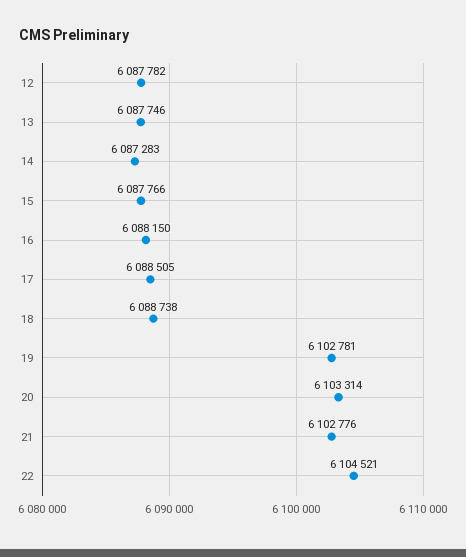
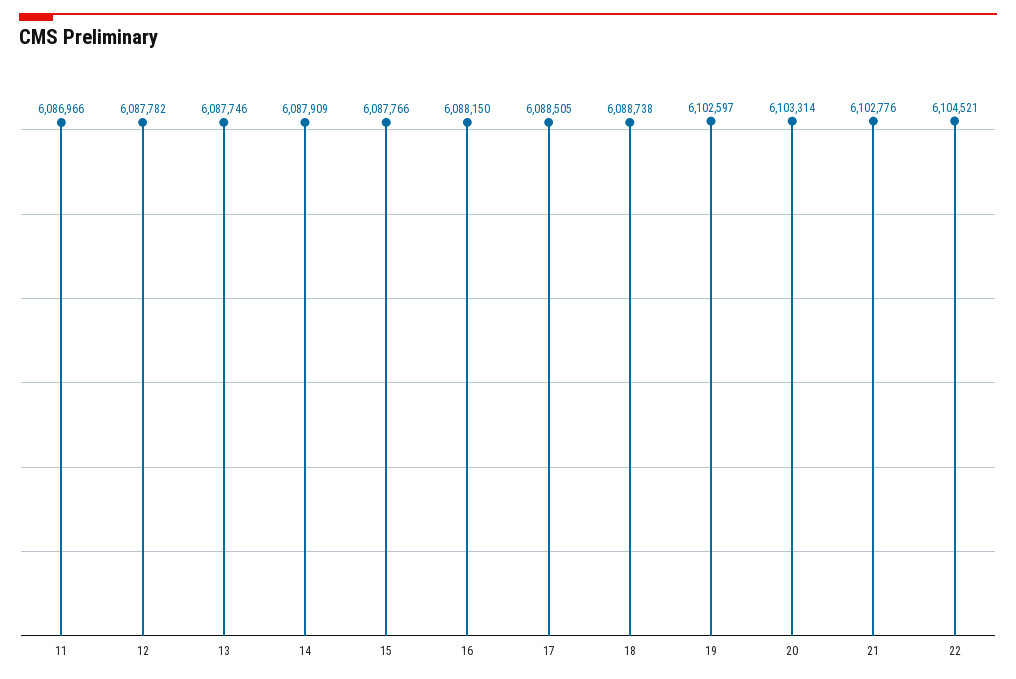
  {
    "12": 6087782,
    "13": 6087746,
-   "14": 6087283,
+   "14": 6087909,
    "15": 6087766,
    "16": 6088150,
    "17": 6088505,
    "18": 6088738,
-   "19": 6102781,
+   "19": 6102597,
    "20": 6103314,
    "21": 6102776,
-   "22": 6104521
+   "22": 6104521,
+   "11": 6086966
  }

